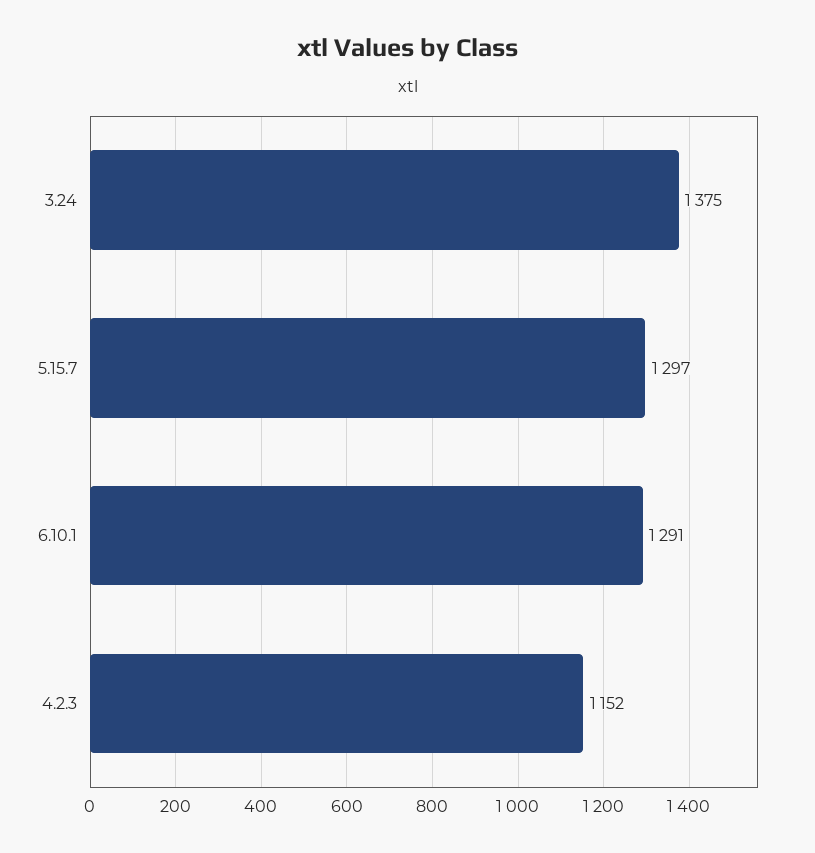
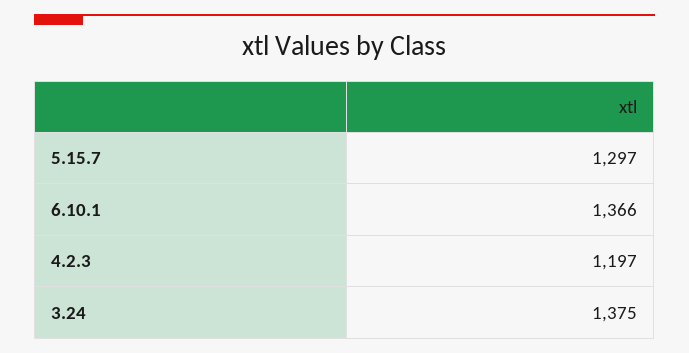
  {
    "3.24": 1375,
    "5.15.7": 1297,
-   "6.10.1": 1291,
+   "6.10.1": 1366,
-   "4.2.3": 1152
+   "4.2.3": 1197
  }

